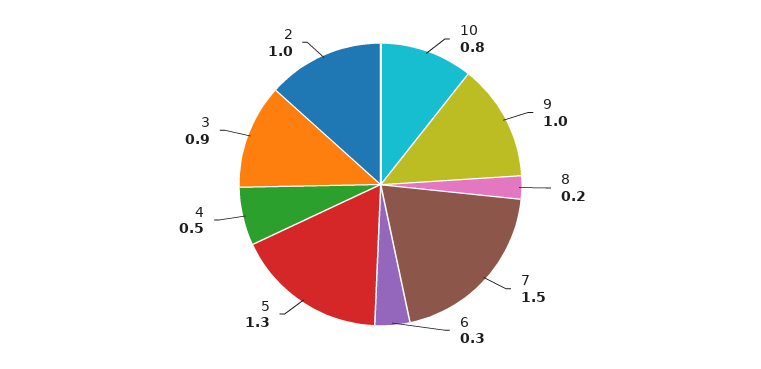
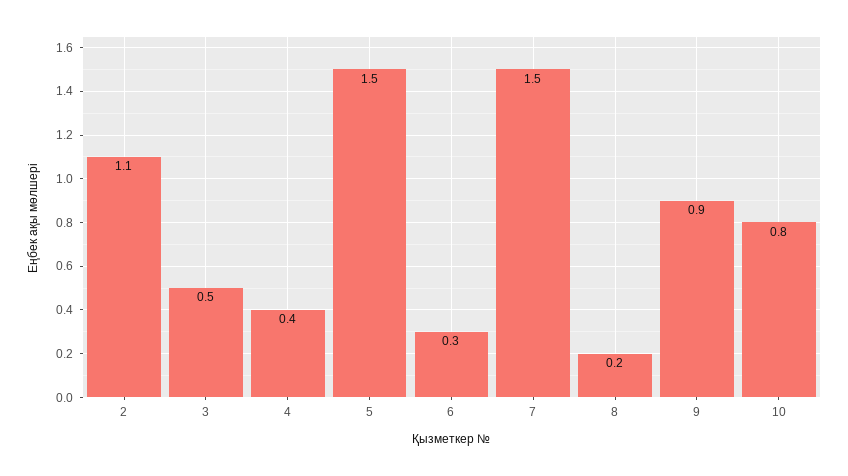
  {
    "10": 0.8,
-   "9": 1,
+   "9": 0.9,
    "8": 0.2,
    "7": 1.5,
    "6": 0.3,
-   "5": 1.3,
+   "5": 1.5,
-   "4": 0.5,
+   "4": 0.4,
-   "3": 0.9,
+   "3": 0.5,
-   "2": 1
+   "2": 1.1
  }

